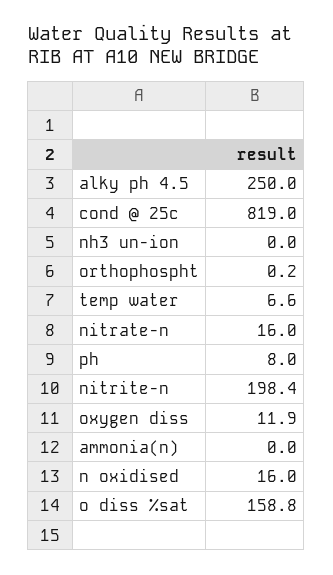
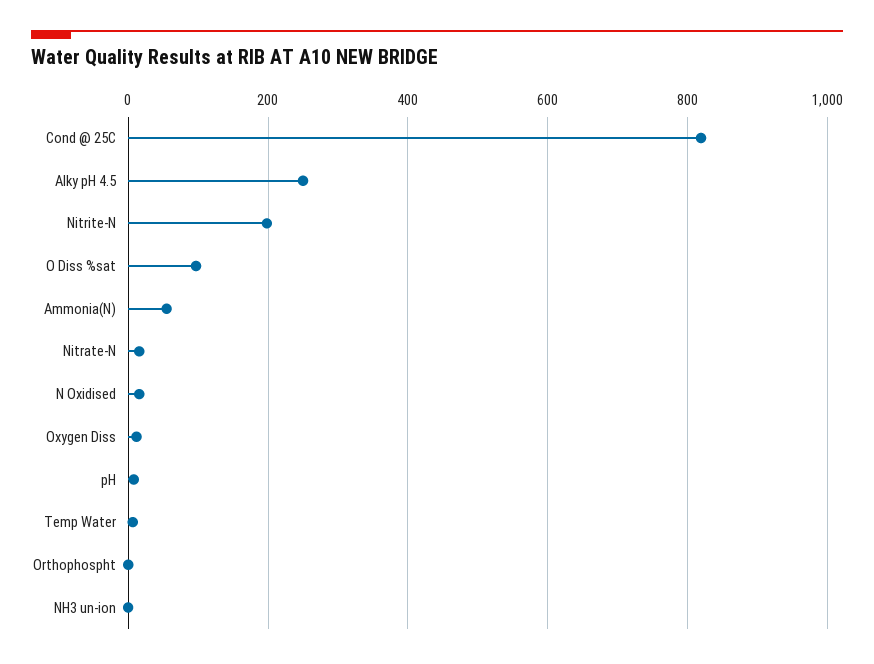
  {
    "alky ph 4.5": 250,
    "cond @ 25c": 819,
    "nh3 un-ion": 0,
    "orthophospht": 0.2,
    "temp water": 6.6,
    "nitrate-n": 16,
    "ph": 8,
    "nitrite-n": 198.4,
    "oxygen diss": 11.9,
-   "ammonia(n)": 0,
+   "ammonia(n)": 60,
    "n oxidised": 16,
-   "o diss %sat": 158.8
+   "o diss %sat": 100
  }

